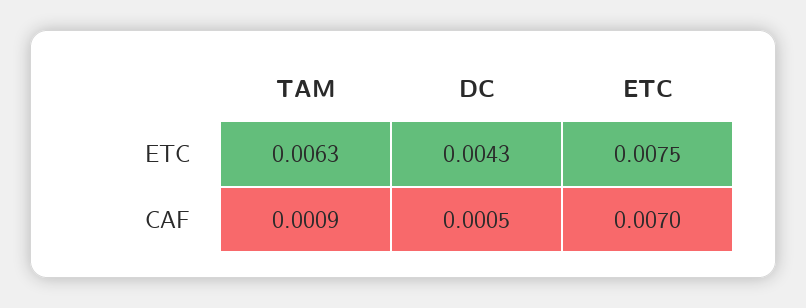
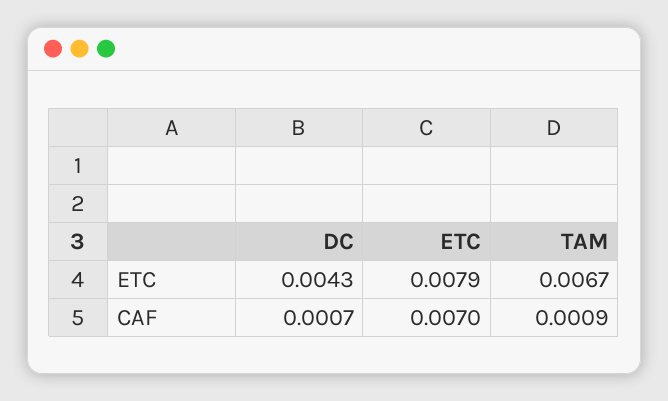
  {
    "TAM": {
-     "ETC": 0.0063,
+     "ETC": 0.0067,
      "CAF": 0.0009
    },
    "DC": {
      "ETC": 0.0043,
-     "CAF": 0.0005
+     "CAF": 0.0007
    },
    "ETC": {
-     "ETC": 0.0075,
+     "ETC": 0.0079,
      "CAF": 0.007
    }
  }

